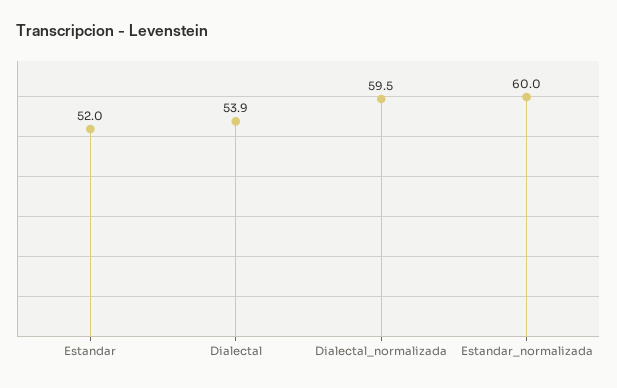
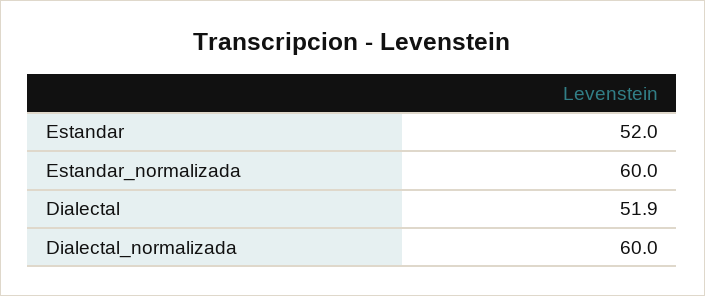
  {
    "Estandar": 52,
-   "Dialectal": 53.9,
+   "Dialectal": 51.9,
-   "Dialectal_normalizada": 59.5,
+   "Dialectal_normalizada": 60,
    "Estandar_normalizada": 60
  }

